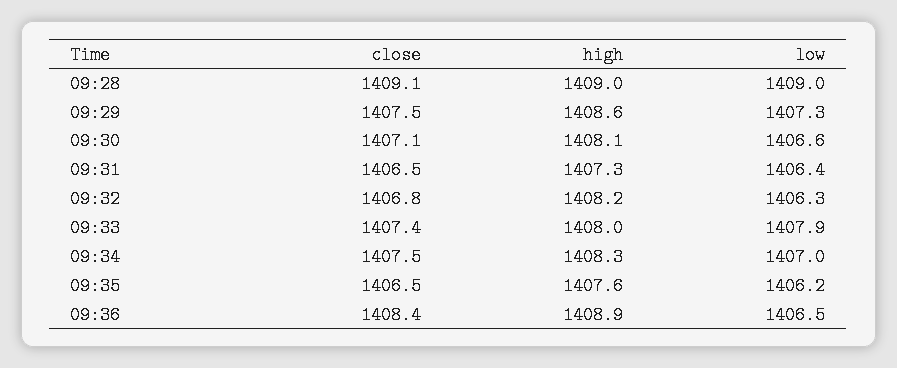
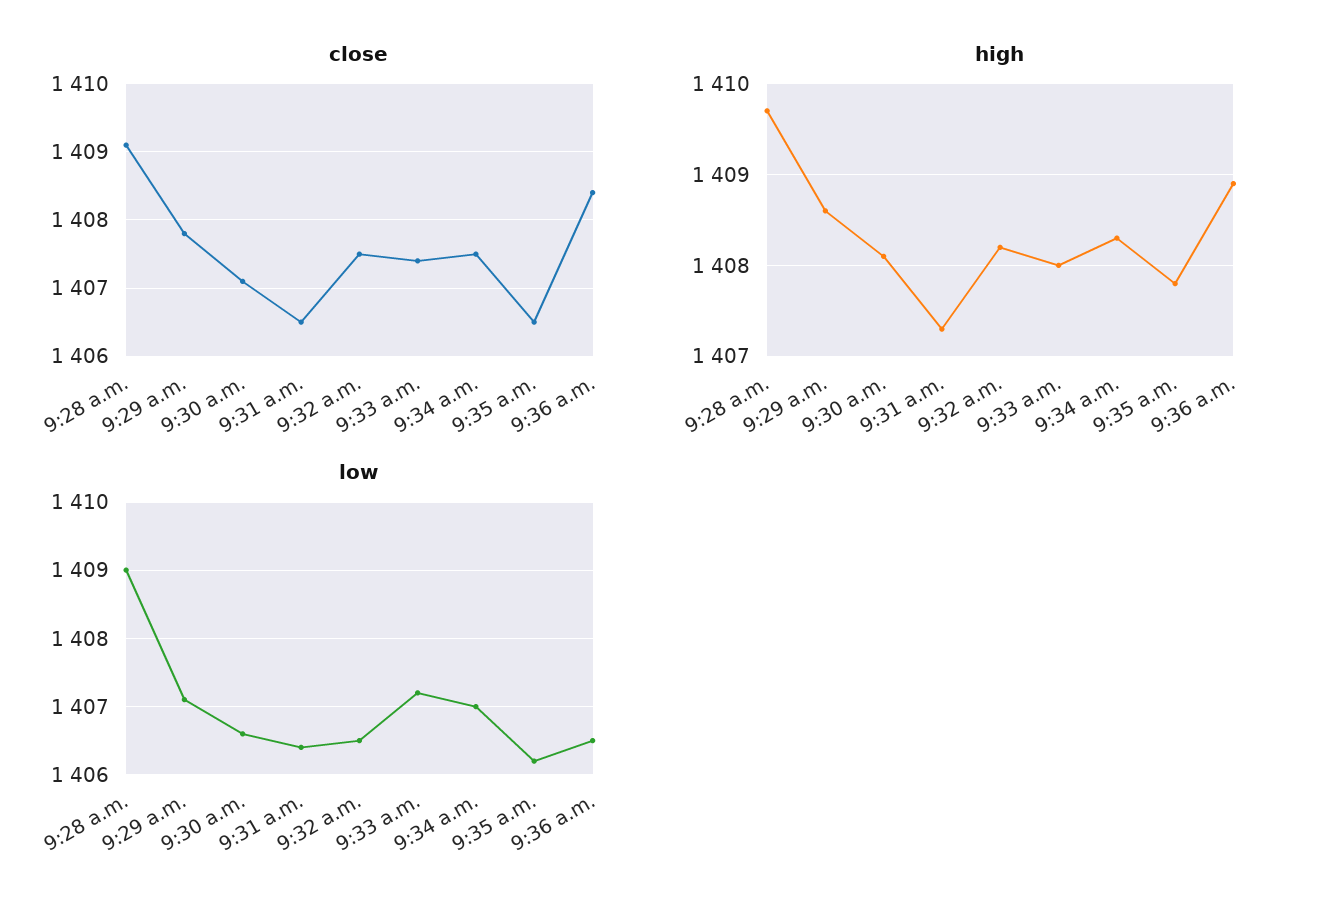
  {
    "close": {
      "09:28": 1409.1,
-     "09:29": 1407.5,
+     "09:29": 1407.8,
      "09:30": 1407.1,
      "09:31": 1406.5,
-     "09:32": 1406.8,
+     "09:32": 1407.5,
      "09:33": 1407.4,
      "09:34": 1407.5,
      "09:35": 1406.5,
      "09:36": 1408.4
    },
    "high": {
-     "09:28": 1409,
+     "09:28": 1409.7,
      "09:29": 1408.6,
      "09:30": 1408.1,
      "09:31": 1407.3,
      "09:32": 1408.2,
      "09:33": 1408,
      "09:34": 1408.3,
-     "09:35": 1407.6,
+     "09:35": 1407.8,
      "09:36": 1408.9
    },
    "low": {
      "09:28": 1409,
-     "09:29": 1407.3,
+     "09:29": 1407.1,
      "09:30": 1406.6,
      "09:31": 1406.4,
-     "09:32": 1406.3,
+     "09:32": 1406.5,
-     "09:33": 1407.9,
+     "09:33": 1407.2,
      "09:34": 1407,
      "09:35": 1406.2,
      "09:36": 1406.5
    }
  }

